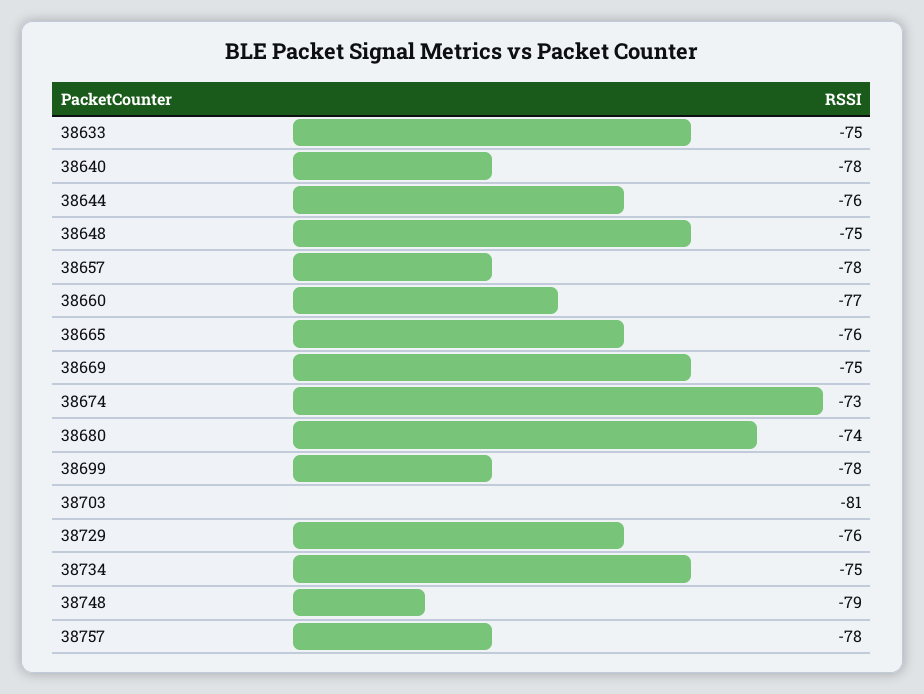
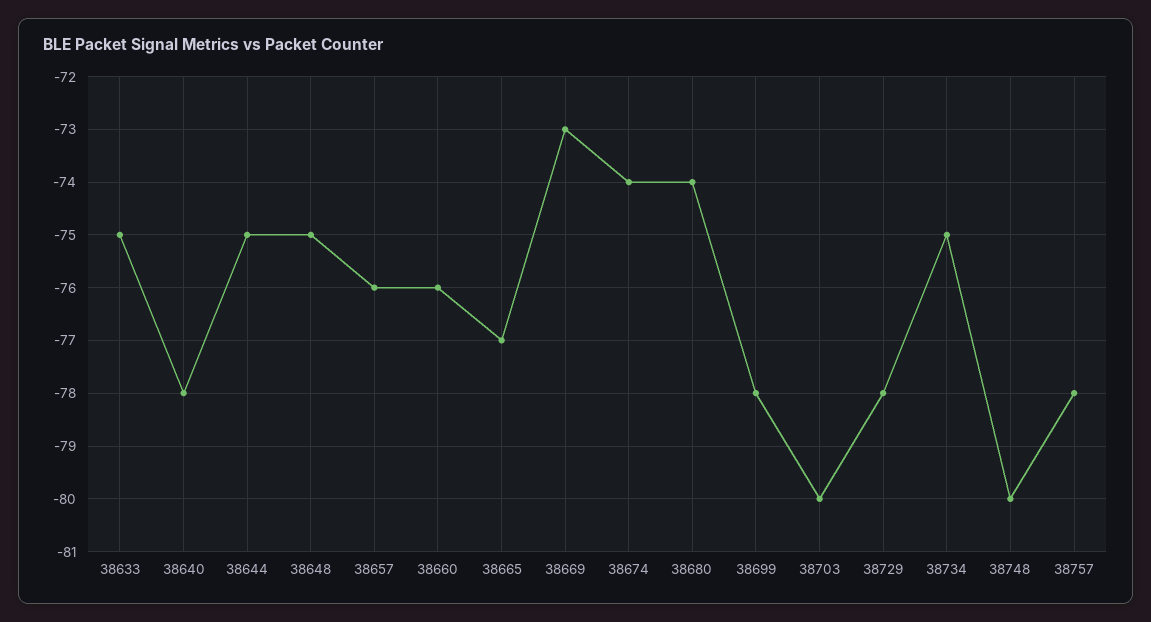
  {
    "38633": -75,
    "38640": -78,
-   "38644": -76,
+   "38644": -75,
    "38648": -75,
-   "38657": -78,
+   "38657": -76,
-   "38660": -77,
+   "38660": -76,
-   "38665": -76,
+   "38665": -77,
-   "38669": -75,
+   "38669": -73,
-   "38674": -73,
+   "38674": -74,
    "38680": -74,
    "38699": -78,
-   "38703": -81,
+   "38703": -80,
-   "38729": -76,
+   "38729": -78,
    "38734": -75,
-   "38748": -79,
+   "38748": -80,
    "38757": -78
  }

